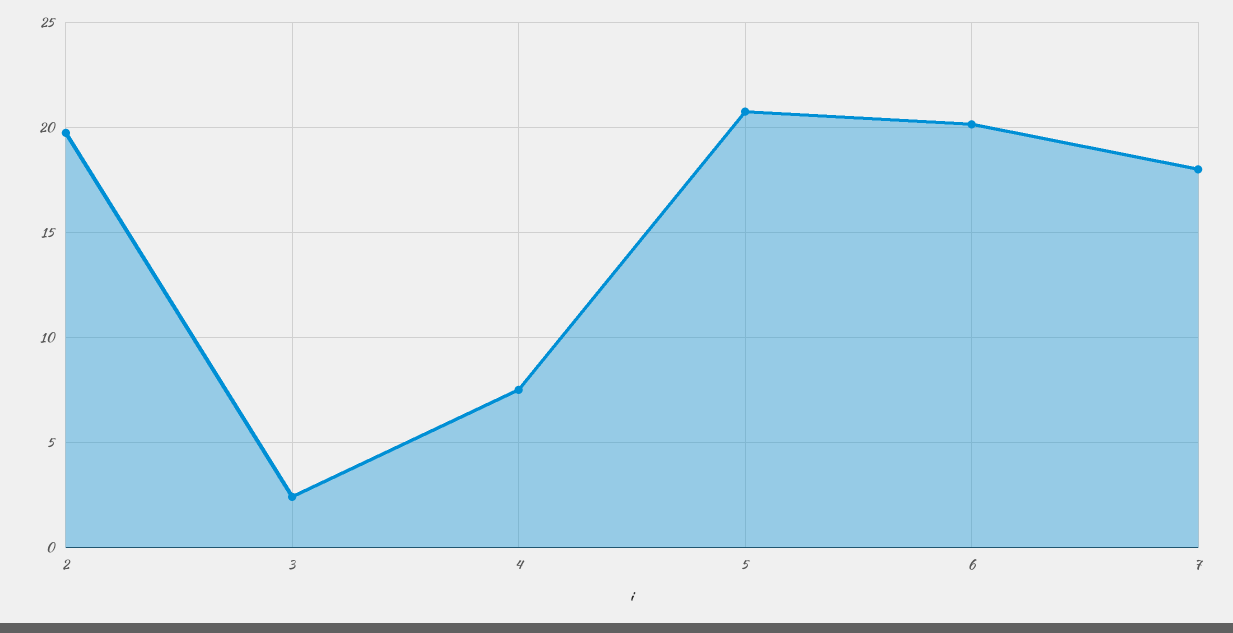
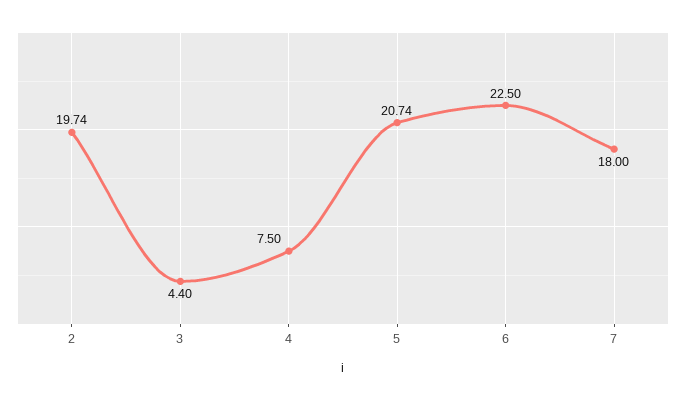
  {
    "2": 19.74,
-   "3": 2.5,
+   "3": 4.4,
    "4": 7.5,
    "5": 20.74,
-   "6": 20,
+   "6": 22.5,
    "7": 18
  }

